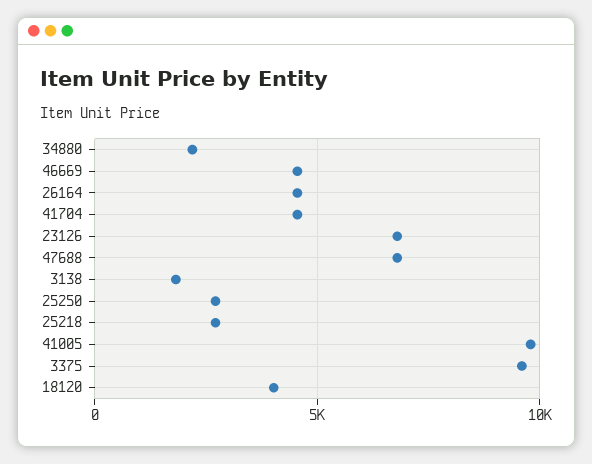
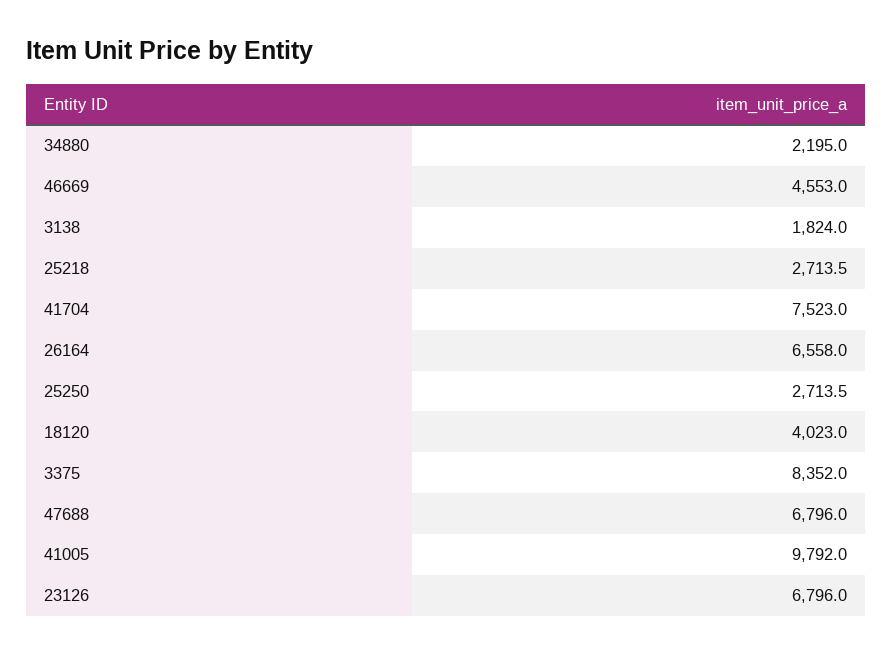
  {
    "34880": 2195,
    "46669": 4553,
-   "26164": 4500,
+   "26164": 6558,
-   "41704": 4500,
+   "41704": 7523,
    "23126": 6796,
    "47688": 6796,
    "3138": 1824,
    "25250": 2713.5,
    "25218": 2713.5,
    "41005": 9792,
-   "3375": 9500,
+   "3375": 8352,
    "18120": 4023
  }

